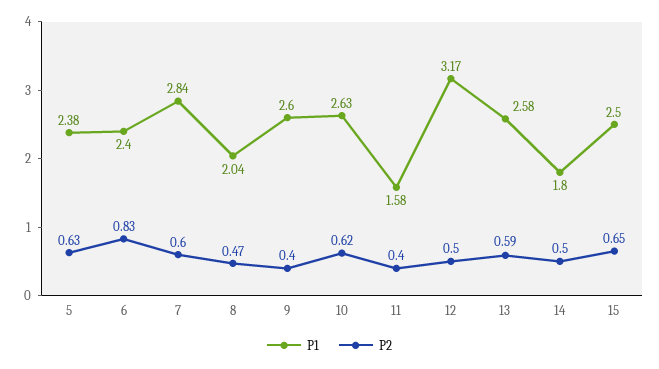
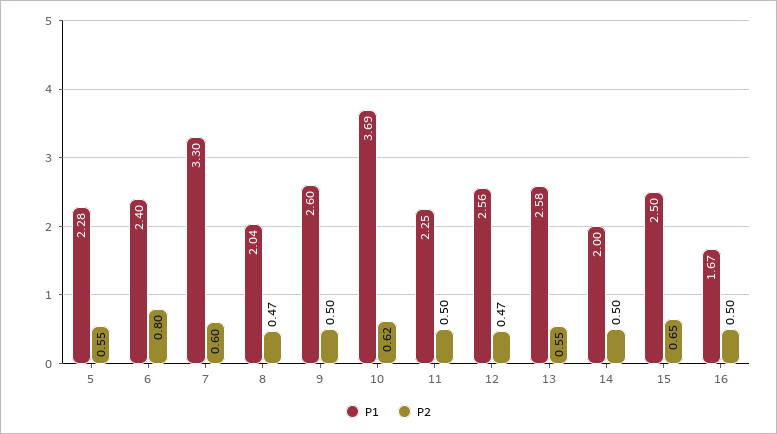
  {
    "P1": {
-     "5": 2.38,
+     "5": 2.28,
      "6": 2.4,
-     "7": 2.84,
+     "7": 3.3,
      "8": 2.04,
      "9": 2.6,
-     "10": 2.63,
+     "10": 3.69,
-     "11": 1.58,
+     "11": 2.25,
-     "12": 3.17,
+     "12": 2.56,
      "13": 2.58,
-     "14": 1.8,
+     "14": 2,
-     "15": 2.5
+     "15": 2.5,
+     "16": 1.67
    },
    "P2": {
-     "5": 0.63,
+     "5": 0.55,
-     "6": 0.83,
+     "6": 0.8,
      "7": 0.6,
      "8": 0.47,
-     "9": 0.4,
+     "9": 0.5,
      "10": 0.62,
-     "11": 0.4,
+     "11": 0.5,
-     "12": 0.5,
+     "12": 0.47,
-     "13": 0.59,
+     "13": 0.55,
      "14": 0.5,
-     "15": 0.65
+     "15": 0.65,
+     "16": 0.5
    }
  }

